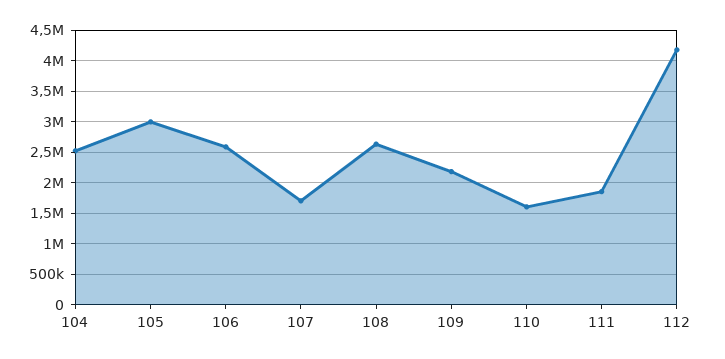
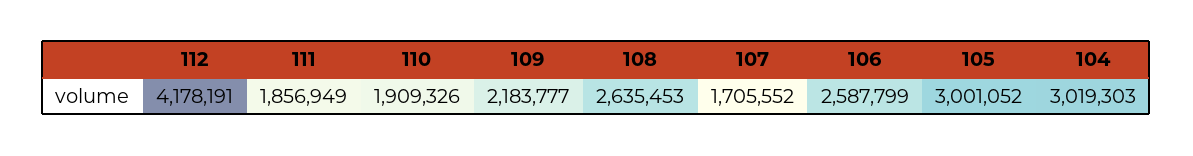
  {
-   "104": 2500000,
+   "104": 3019303,
    "105": 3001052,
    "106": 2587799,
    "107": 1705552,
    "108": 2635453,
    "109": 2183777,
-   "110": 1600000,
+   "110": 1909326,
    "111": 1856949,
    "112": 4178191
  }

